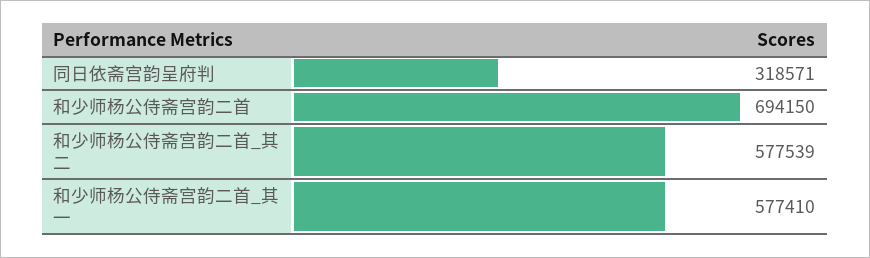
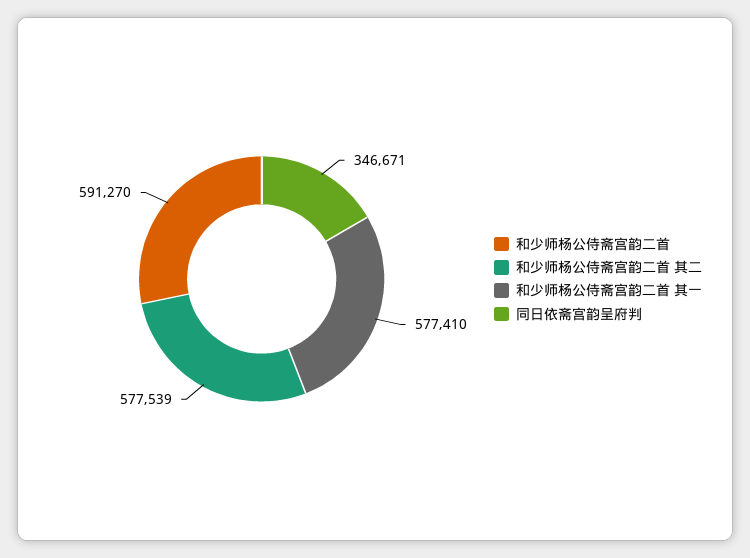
  {
-   "同日依斋宫韵呈府判": 318571,
+   "同日依斋宫韵呈府判": 346671,
-   "和少师杨公侍斋宫韵二首": 694150,
+   "和少师杨公侍斋宫韵二首": 591270,
    "和少师杨公侍斋宫韵二首_其二": 577539,
    "和少师杨公侍斋宫韵二首_其一": 577410
  }

